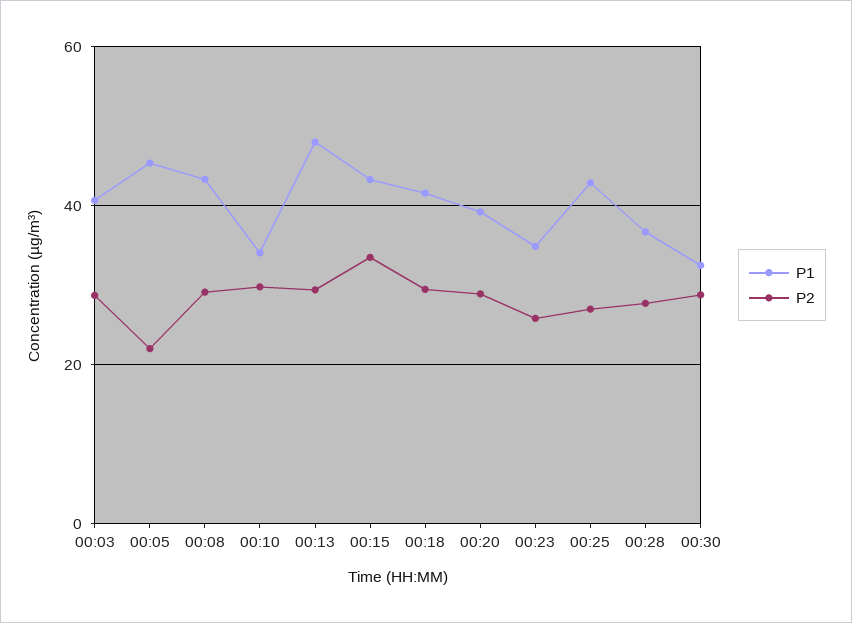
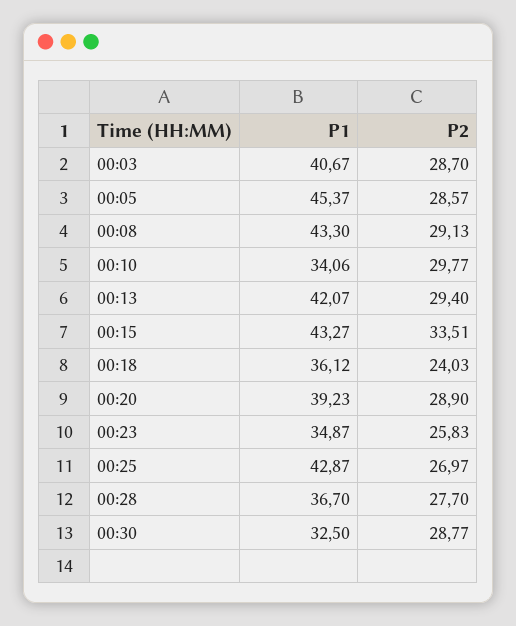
  {
    "P1": {
      "00:03": 40.67,
      "00:05": 45.37,
      "00:08": 43.3,
      "00:10": 34.06,
-     "00:13": 48,
+     "00:13": 42.07,
      "00:15": 43.27,
-     "00:18": 42,
+     "00:18": 36.12,
      "00:20": 39.23,
      "00:23": 34.87,
      "00:25": 42.87,
      "00:28": 36.7,
      "00:30": 32.5
    },
    "P2": {
      "00:03": 28.7,
-     "00:05": 22,
+     "00:05": 28.57,
      "00:08": 29.13,
      "00:10": 29.77,
      "00:13": 29.4,
      "00:15": 33.51,
-     "00:18": 30,
+     "00:18": 24.03,
      "00:20": 28.9,
      "00:23": 25.83,
      "00:25": 26.97,
      "00:28": 27.7,
      "00:30": 28.77
    }
  }

